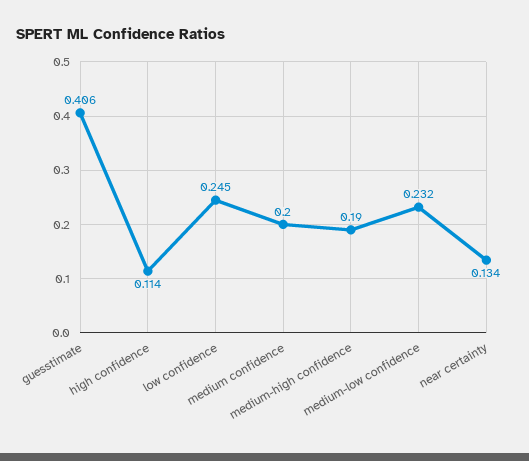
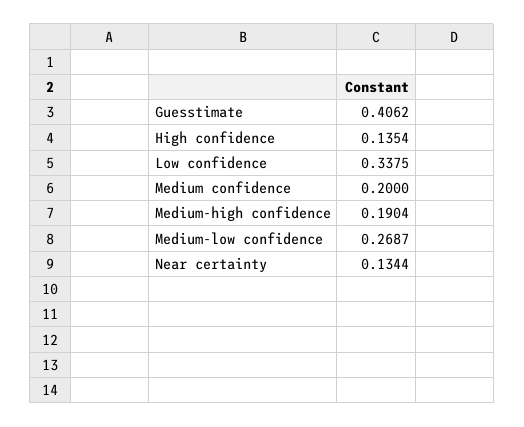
  {
    "guesstimate": 0.4062,
-   "high confidence": 0.114,
+   "high confidence": 0.1354,
-   "low confidence": 0.245,
+   "low confidence": 0.3375,
    "medium confidence": 0.2,
    "medium-high confidence": 0.1904,
-   "medium-low confidence": 0.232,
+   "medium-low confidence": 0.2687,
    "near certainty": 0.1344
  }

